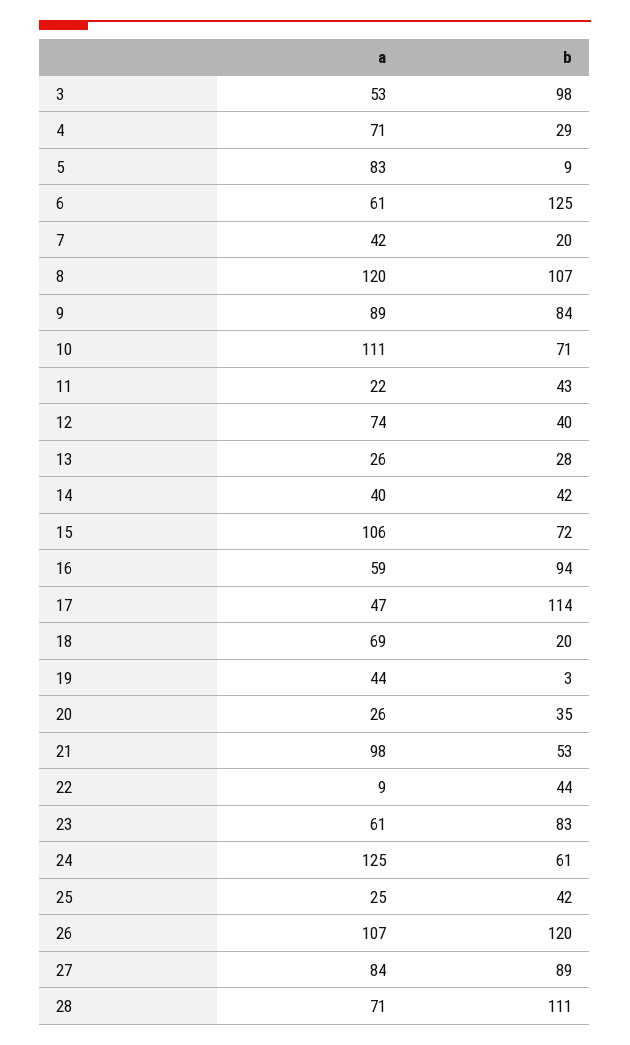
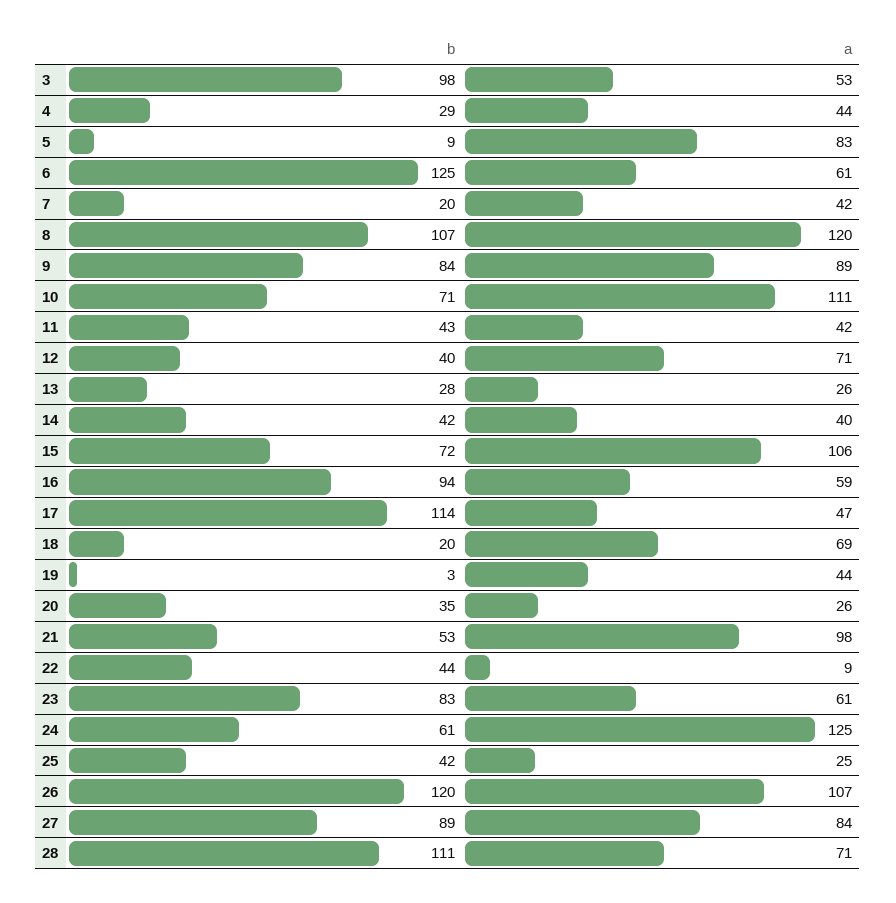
  {
    "a": {
      "3": 53,
-     "4": 71,
+     "4": 44,
      "5": 83,
      "6": 61,
      "7": 42,
      "8": 120,
      "9": 89,
      "10": 111,
-     "11": 22,
+     "11": 42,
-     "12": 74,
+     "12": 71,
      "13": 26,
      "14": 40,
      "15": 106,
      "16": 59,
      "17": 47,
      "18": 69,
      "19": 44,
      "20": 26,
      "21": 98,
      "22": 9,
      "23": 61,
      "24": 125,
      "25": 25,
      "26": 107,
      "27": 84,
      "28": 71
    },
    "b": {
      "3": 98,
      "4": 29,
      "5": 9,
      "6": 125,
      "7": 20,
      "8": 107,
      "9": 84,
      "10": 71,
      "11": 43,
      "12": 40,
      "13": 28,
      "14": 42,
      "15": 72,
      "16": 94,
      "17": 114,
      "18": 20,
      "19": 3,
      "20": 35,
      "21": 53,
      "22": 44,
      "23": 83,
      "24": 61,
      "25": 42,
      "26": 120,
      "27": 89,
      "28": 111
    }
  }

